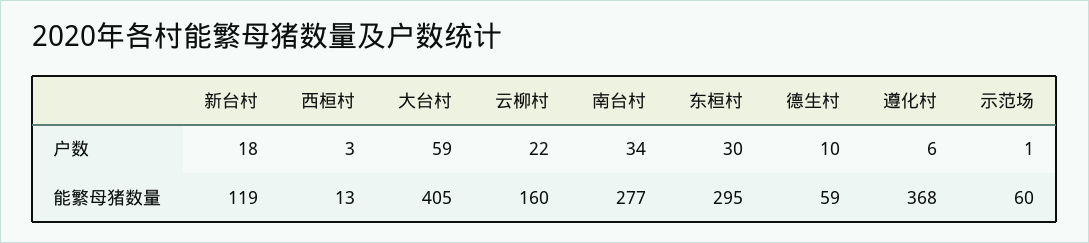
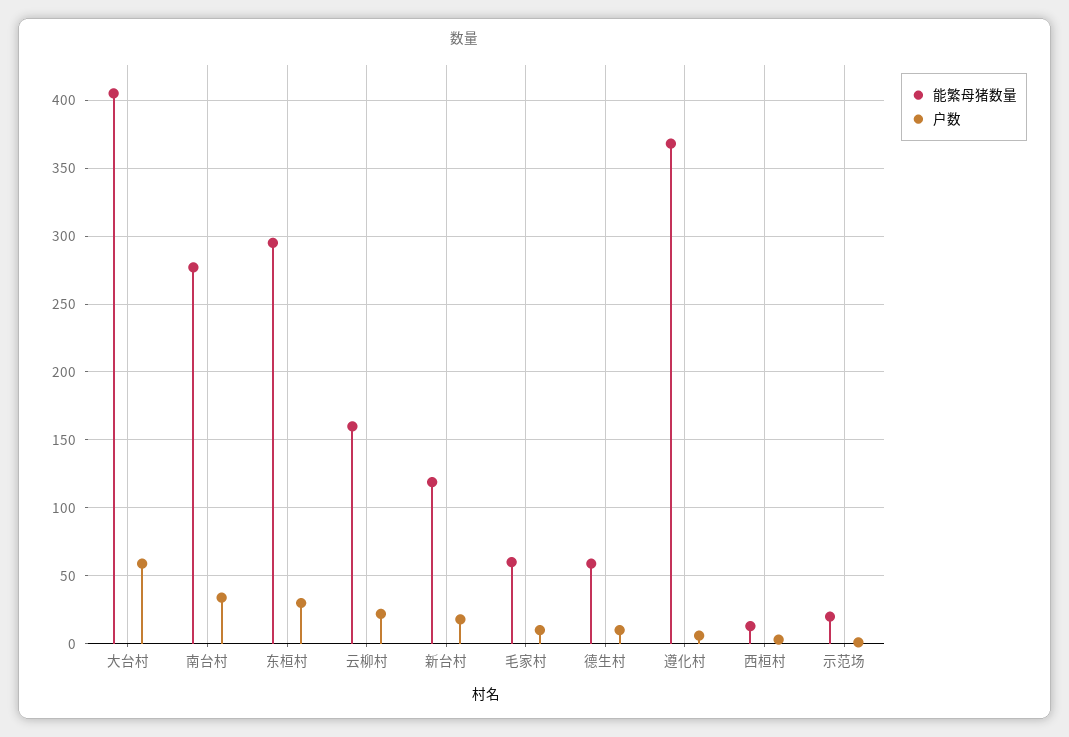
  {
    "户数": {
      "新台村": 18,
      "西桓村": 3,
      "大台村": 59,
      "云柳村": 22,
      "南台村": 34,
      "东桓村": 30,
      "德生村": 10,
      "遵化村": 6,
-     "示范场": 1
+     "示范场": 1,
+     "毛家村": 10
    },
    "能繁母猪数量": {
      "新台村": 119,
      "西桓村": 13,
      "大台村": 405,
      "云柳村": 160,
      "南台村": 277,
      "东桓村": 295,
      "德生村": 59,
      "遵化村": 368,
-     "示范场": 60
+     "示范场": 20,
+     "毛家村": 60
    }
  }

